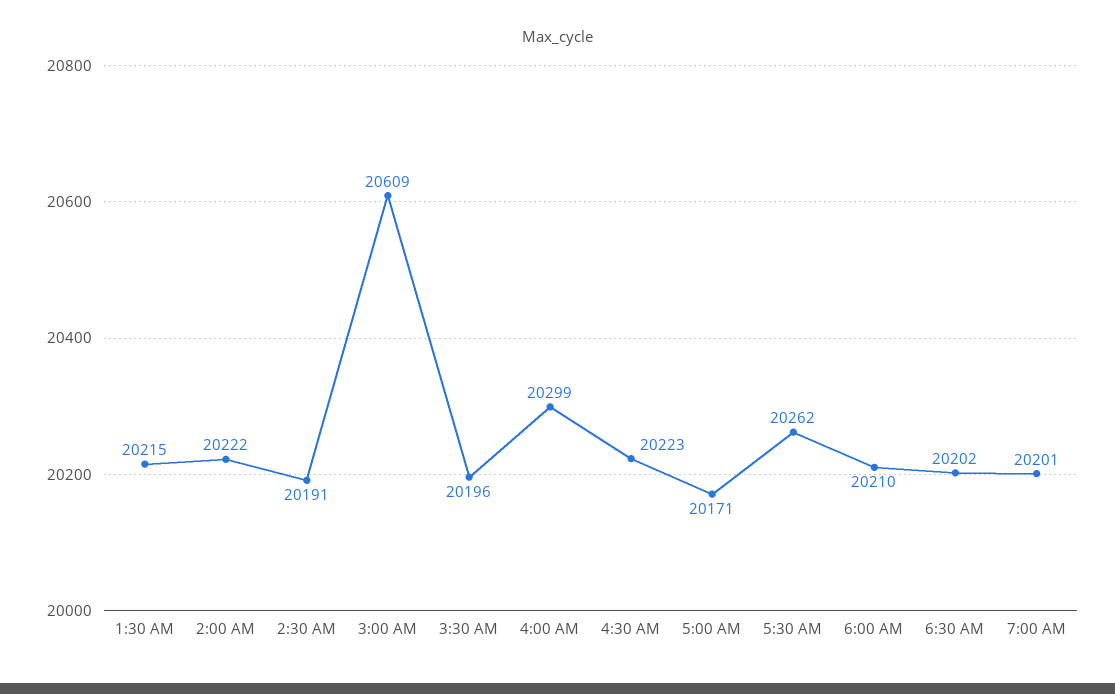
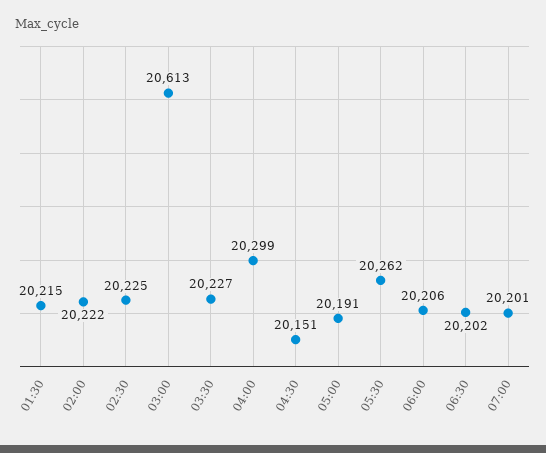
  {
    "1:30 AM": 20215,
    "2:00 AM": 20222,
-   "2:30 AM": 20191,
+   "2:30 AM": 20225,
-   "3:00 AM": 20609,
+   "3:00 AM": 20613,
-   "3:30 AM": 20196,
+   "3:30 AM": 20227,
    "4:00 AM": 20299,
-   "4:30 AM": 20223,
+   "4:30 AM": 20151,
-   "5:00 AM": 20171,
+   "5:00 AM": 20191,
    "5:30 AM": 20262,
-   "6:00 AM": 20210,
+   "6:00 AM": 20206,
    "6:30 AM": 20202,
    "7:00 AM": 20201
  }

